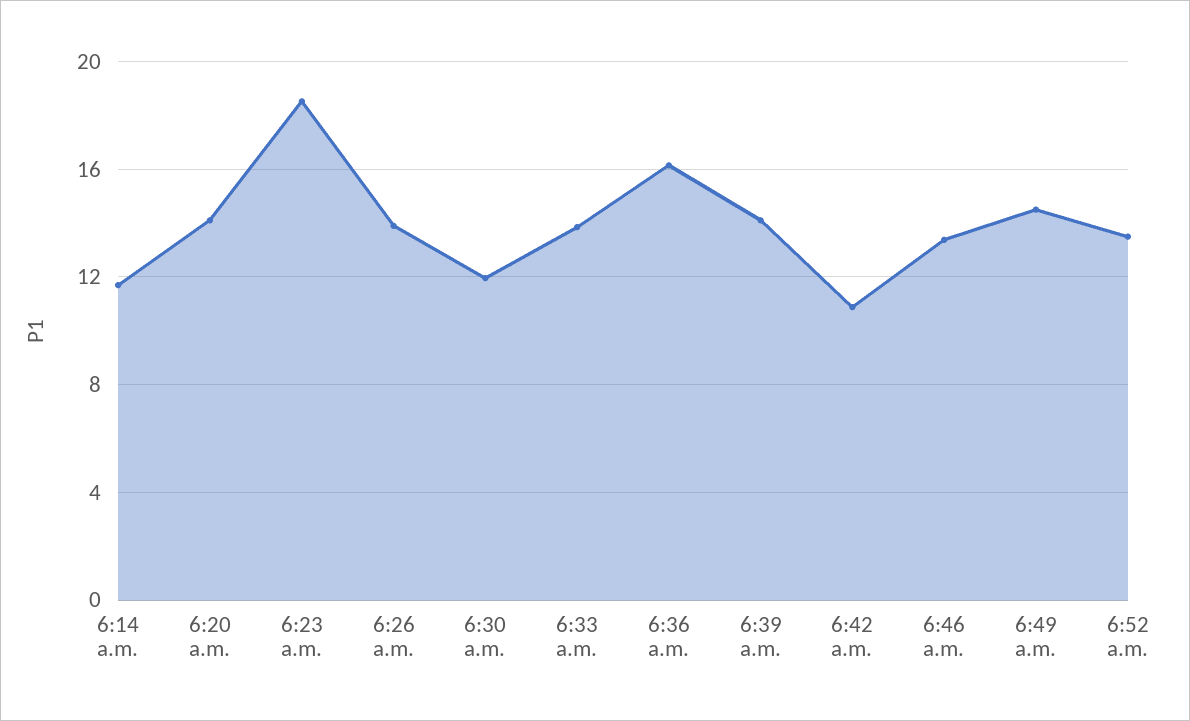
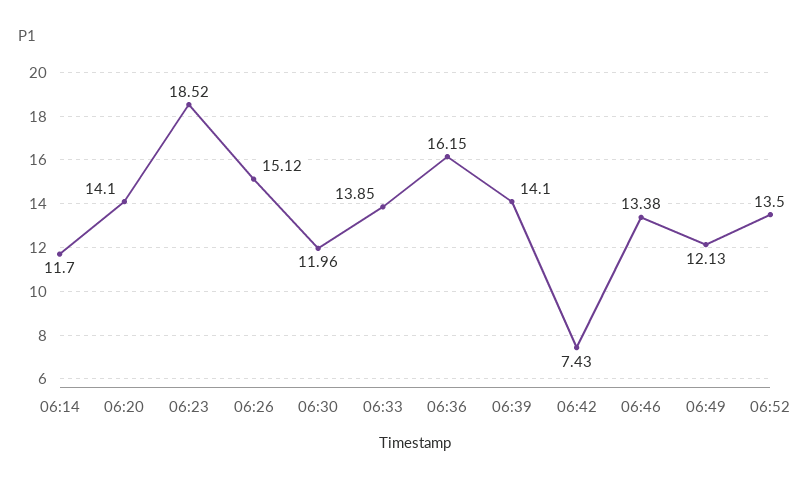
  {
    "6:14 a.m.": 11.7,
    "6:20 a.m.": 14.1,
    "6:23 a.m.": 18.52,
-   "6:26 a.m.": 14,
+   "6:26 a.m.": 15.12,
    "6:30 a.m.": 11.96,
    "6:33 a.m.": 13.85,
    "6:36 a.m.": 16.15,
    "6:39 a.m.": 14.1,
-   "6:42 a.m.": 11,
+   "6:42 a.m.": 7.43,
    "6:46 a.m.": 13.38,
-   "6:49 a.m.": 14.5,
+   "6:49 a.m.": 12.13,
    "6:52 a.m.": 13.5
  }

